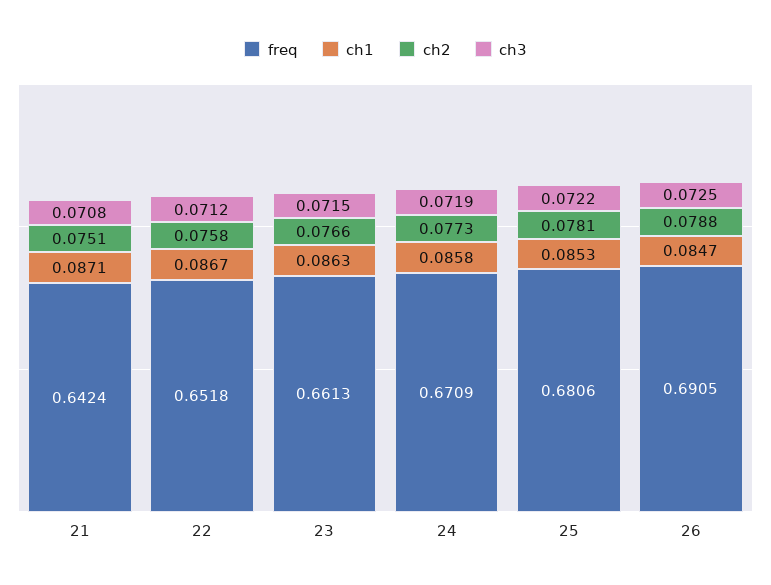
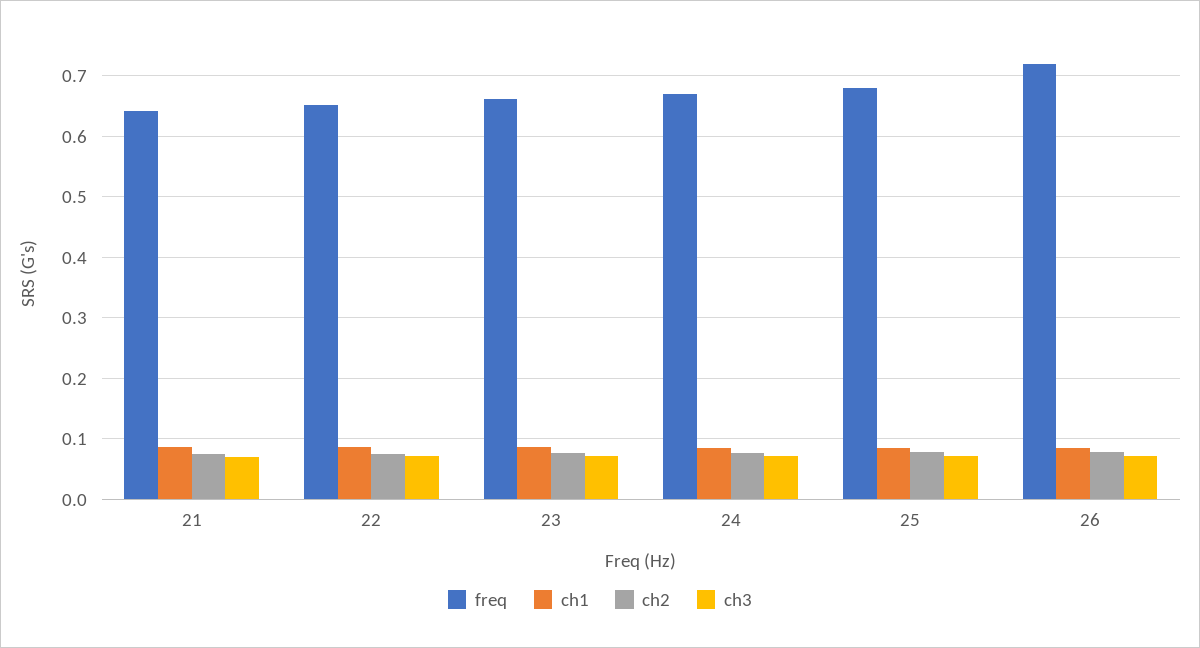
  {
    "freq": {
      "21": 0.6424,
      "22": 0.6518,
      "23": 0.6613,
      "24": 0.6709,
      "25": 0.6806,
-     "26": 0.6905
+     "26": 0.72
    },
    "ch1": {
      "21": 0.0871,
      "22": 0.0867,
      "23": 0.0863,
      "24": 0.0858,
      "25": 0.0853,
      "26": 0.0847
    },
    "ch2": {
      "21": 0.0751,
      "22": 0.0758,
      "23": 0.0766,
      "24": 0.0773,
      "25": 0.0781,
      "26": 0.0788
    },
    "ch3": {
      "21": 0.0708,
      "22": 0.0712,
      "23": 0.0715,
      "24": 0.0719,
      "25": 0.0722,
      "26": 0.0725
    }
  }

